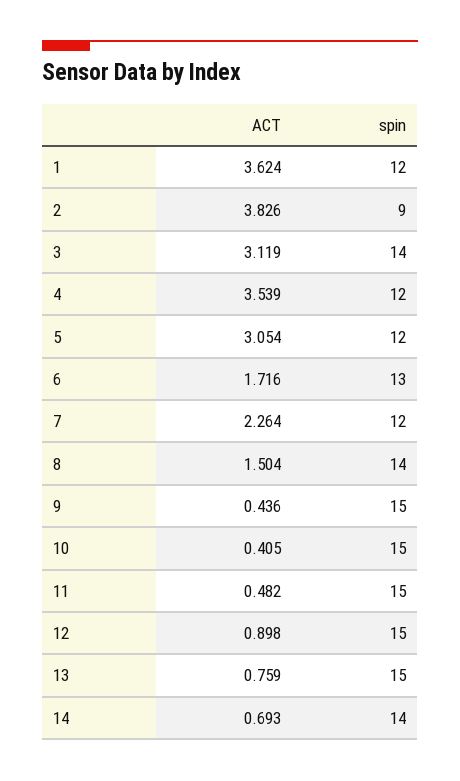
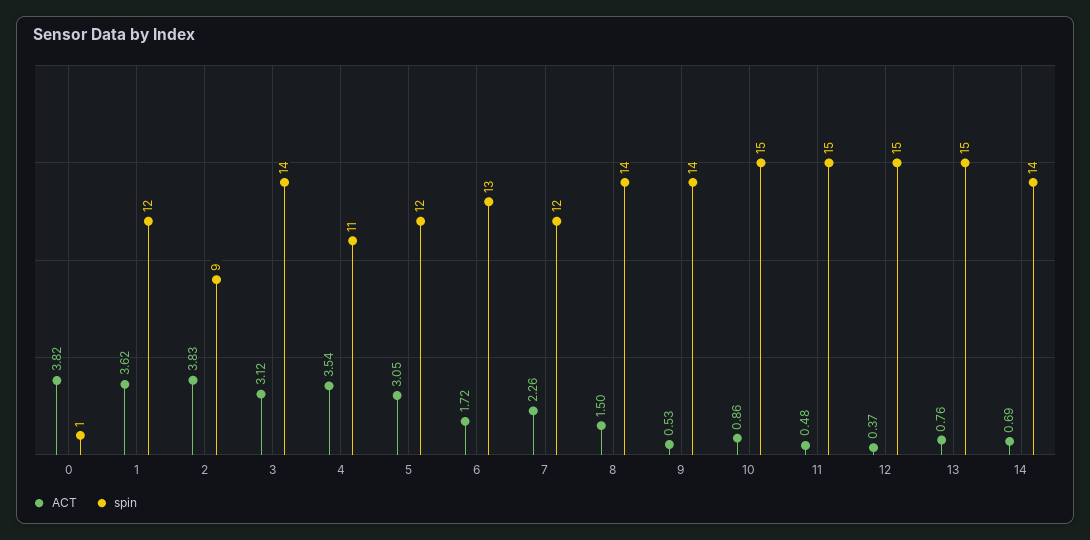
  {
    "ACT": {
      "1": 3.624,
      "2": 3.826,
      "3": 3.119,
      "4": 3.539,
      "5": 3.054,
      "6": 1.716,
      "7": 2.264,
      "8": 1.504,
-     "9": 0.436,
+     "9": 0.53,
-     "10": 0.405,
+     "10": 0.86,
      "11": 0.482,
-     "12": 0.898,
+     "12": 0.37,
      "13": 0.759,
-     "14": 0.693
+     "14": 0.693,
+     "0": 3.82
    },
    "spin": {
      "1": 12,
      "2": 9,
      "3": 14,
-     "4": 12,
+     "4": 11,
      "5": 12,
      "6": 13,
      "7": 12,
      "8": 14,
-     "9": 15,
+     "9": 14,
      "10": 15,
      "11": 15,
      "12": 15,
      "13": 15,
-     "14": 14
+     "14": 14,
+     "0": 1
    }
  }

